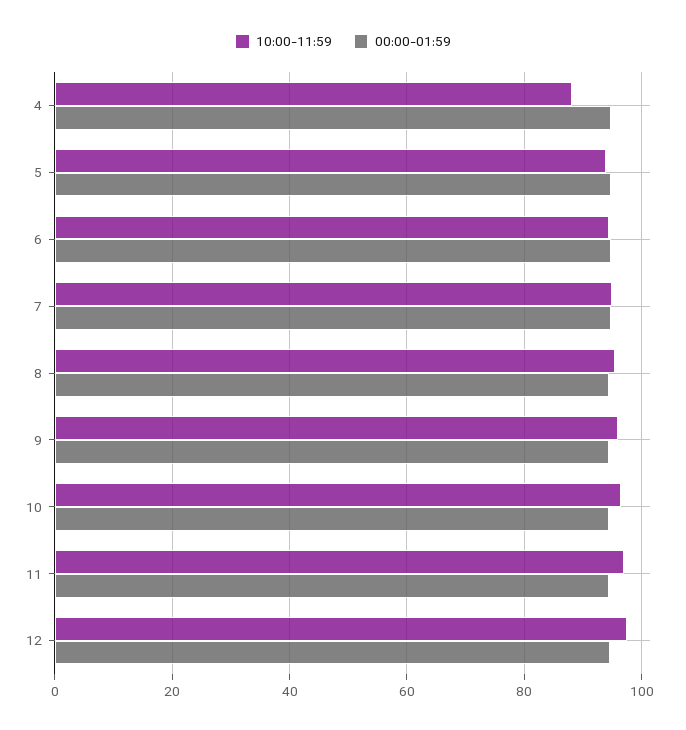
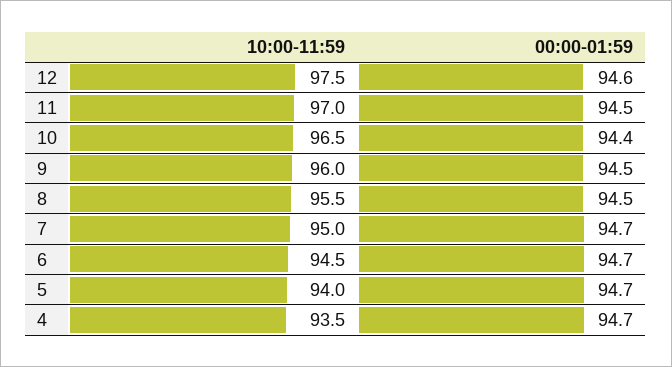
  {
    "10:00-11:59": {
-     "4": 88,
+     "4": 93.5,
      "5": 94,
      "6": 94.5,
      "7": 95,
      "8": 95.5,
      "9": 96,
      "10": 96.5,
      "11": 97,
      "12": 97.5
    },
    "00:00-01:59": {
      "4": 94.7,
      "5": 94.7,
      "6": 94.7,
      "7": 94.7,
      "8": 94.5,
      "9": 94.5,
      "10": 94.4,
      "11": 94.5,
      "12": 94.6
    }
  }

